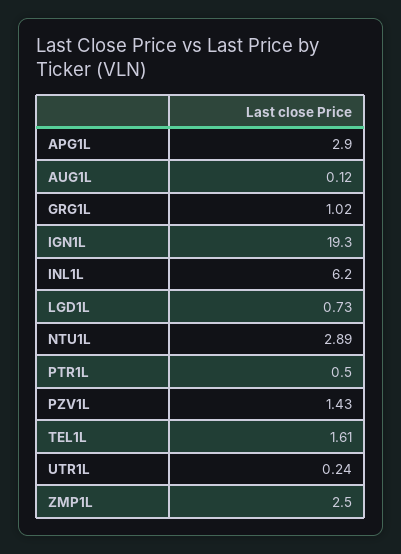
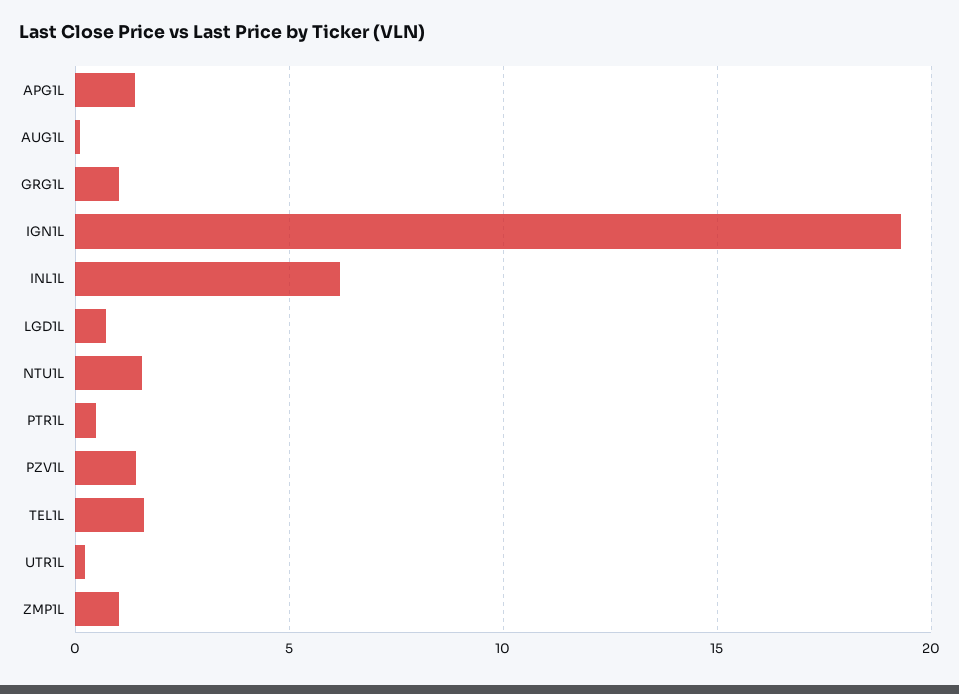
  {
-   "APG1L": 2.9,
+   "APG1L": 1.5,
    "AUG1L": 0.12,
    "GRG1L": 1.02,
    "IGN1L": 19.3,
    "INL1L": 6.2,
    "LGD1L": 0.73,
-   "NTU1L": 2.89,
+   "NTU1L": 1.5,
    "PTR1L": 0.5,
    "PZV1L": 1.43,
    "TEL1L": 1.61,
    "UTR1L": 0.24,
-   "ZMP1L": 2.5
+   "ZMP1L": 1
  }

